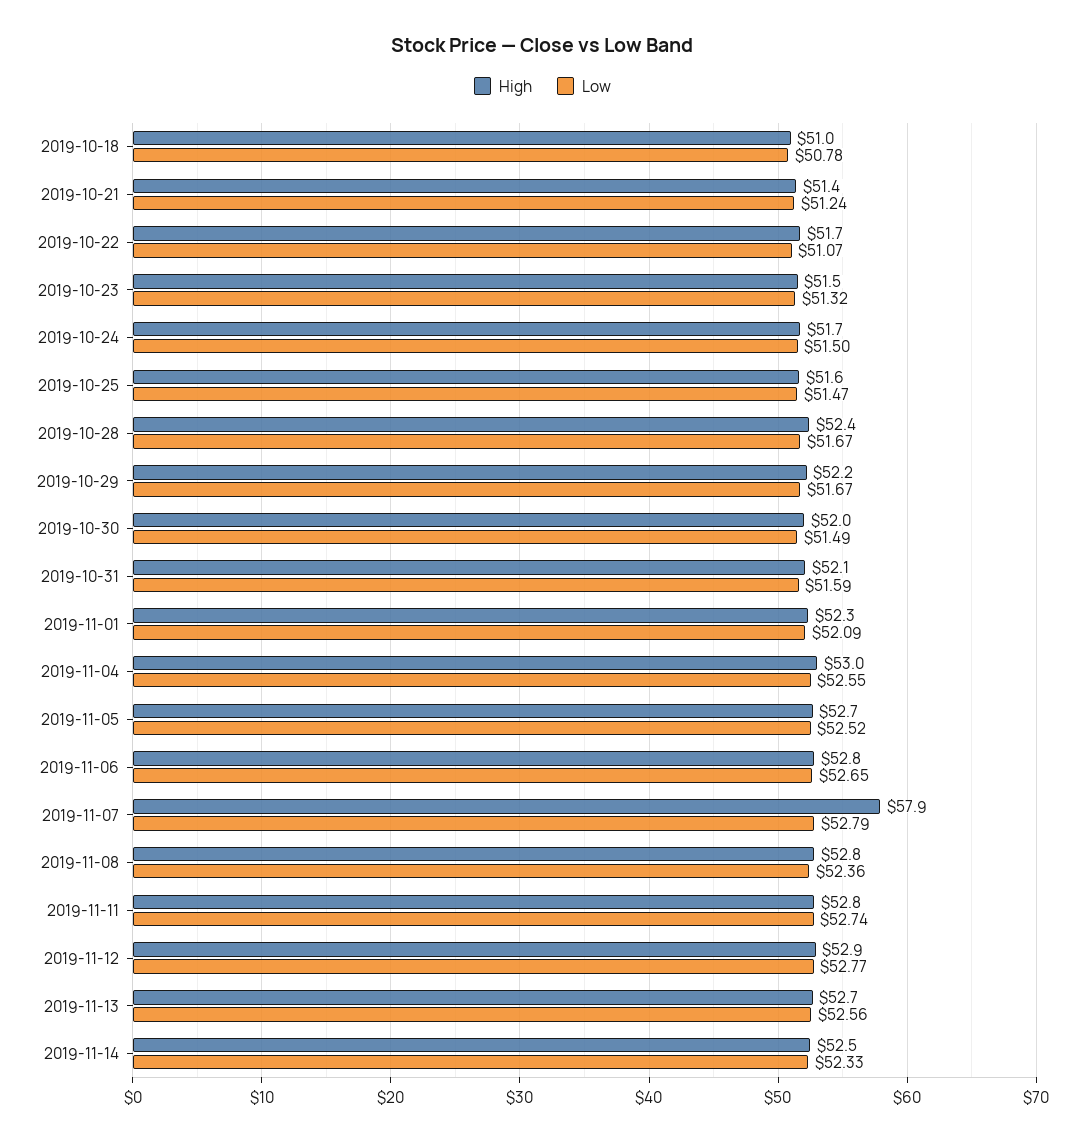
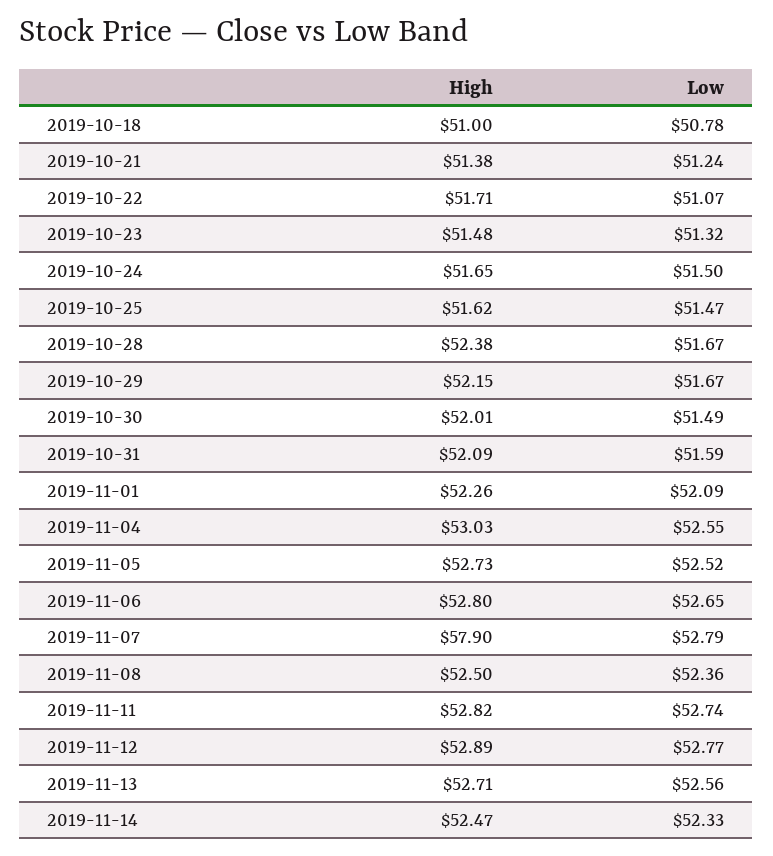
  {
    "High": {
      "2019-10-18": 51,
      "2019-10-21": 51.38,
      "2019-10-22": 51.71,
      "2019-10-23": 51.48,
      "2019-10-24": 51.65,
      "2019-10-25": 51.62,
      "2019-10-28": 52.38,
      "2019-10-29": 52.15,
      "2019-10-30": 52.01,
      "2019-10-31": 52.09,
      "2019-11-01": 52.26,
      "2019-11-04": 53.03,
      "2019-11-05": 52.73,
      "2019-11-06": 52.8,
      "2019-11-07": 57.9,
-     "2019-11-08": 52.8,
+     "2019-11-08": 52.5,
      "2019-11-11": 52.82,
      "2019-11-12": 52.89,
      "2019-11-13": 52.71,
      "2019-11-14": 52.47
    },
    "Low": {
      "2019-10-18": 50.78,
      "2019-10-21": 51.24,
      "2019-10-22": 51.07,
      "2019-10-23": 51.32,
      "2019-10-24": 51.5,
      "2019-10-25": 51.47,
      "2019-10-28": 51.67,
      "2019-10-29": 51.67,
      "2019-10-30": 51.49,
      "2019-10-31": 51.59,
      "2019-11-01": 52.09,
      "2019-11-04": 52.55,
      "2019-11-05": 52.52,
      "2019-11-06": 52.65,
      "2019-11-07": 52.79,
      "2019-11-08": 52.36,
      "2019-11-11": 52.74,
      "2019-11-12": 52.77,
      "2019-11-13": 52.56,
      "2019-11-14": 52.33
    }
  }

